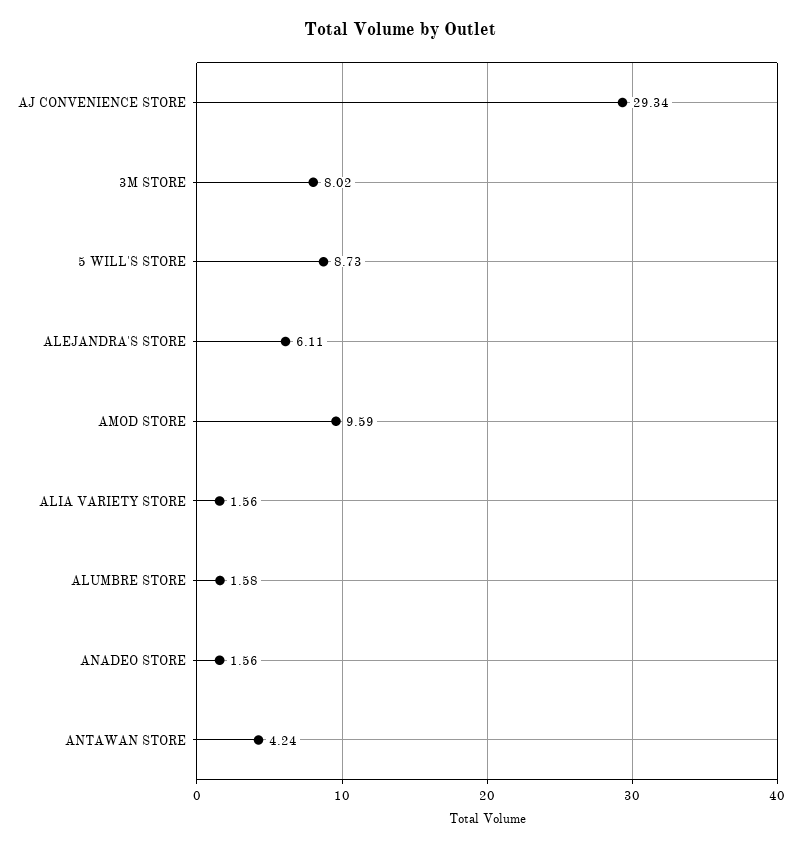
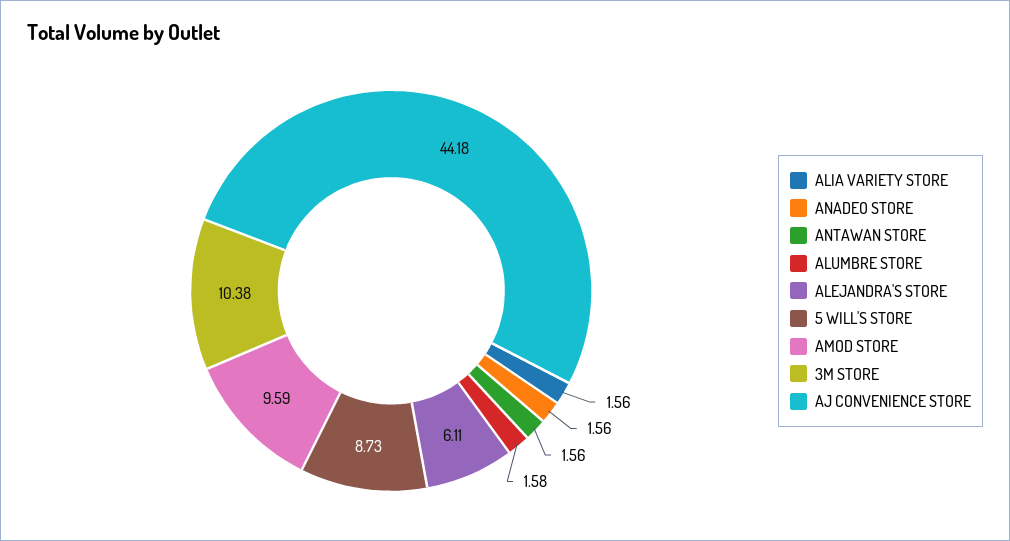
  {
-   "AJ CONVENIENCE STORE": 29.34,
+   "AJ CONVENIENCE STORE": 44.18,
-   "3M STORE": 8.02,
+   "3M STORE": 10.38,
    "5 WILL'S STORE": 8.73,
    "ALEJANDRA'S STORE": 6.11,
    "AMOD STORE": 9.59,
    "ALIA VARIETY STORE": 1.56,
    "ALUMBRE STORE": 1.58,
    "ANADEO STORE": 1.56,
-   "ANTAWAN STORE": 4.24
+   "ANTAWAN STORE": 1.56
  }

